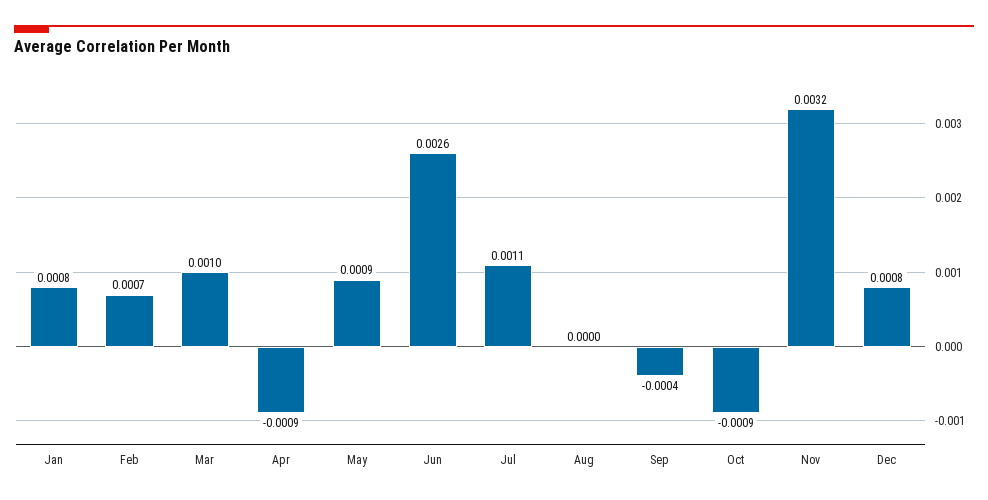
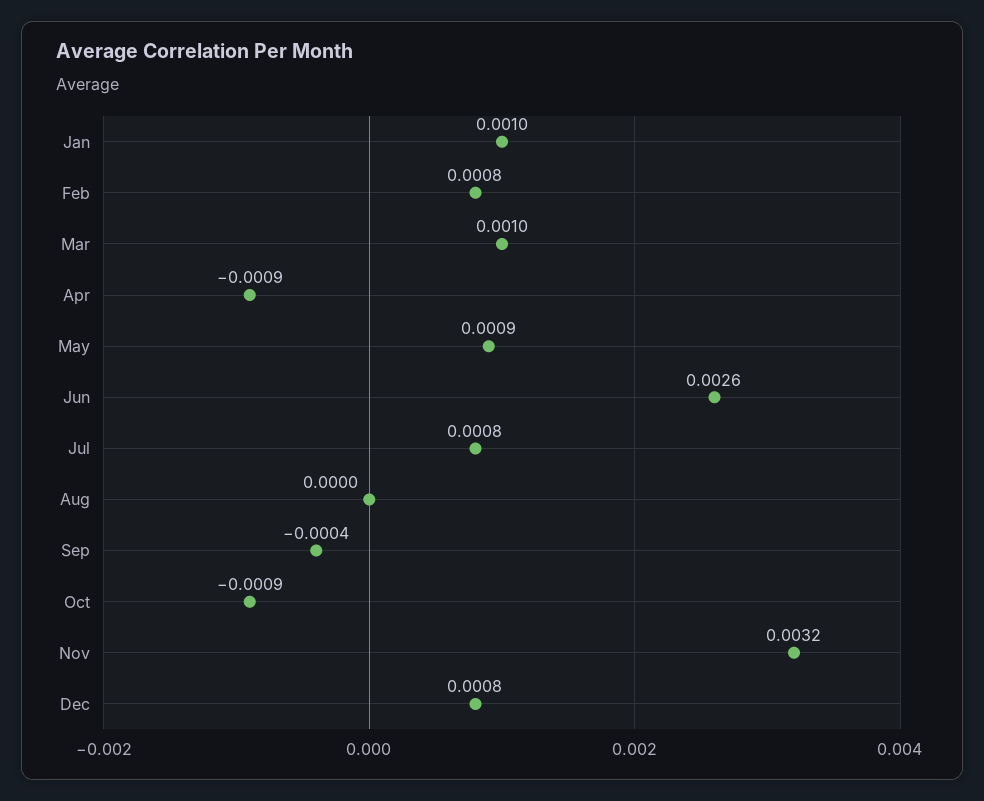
  {
-   "Jan": 0.0008,
+   "Jan": 0.001,
-   "Feb": 0.0007,
+   "Feb": 0.0008,
    "Mar": 0.001,
    "Apr": -0.0009,
    "May": 0.0009,
    "Jun": 0.0026,
-   "Jul": 0.0011,
+   "Jul": 0.0008,
    "Aug": 0,
    "Sep": -0.0004,
    "Oct": -0.0009,
    "Nov": 0.0032,
    "Dec": 0.0008
  }

